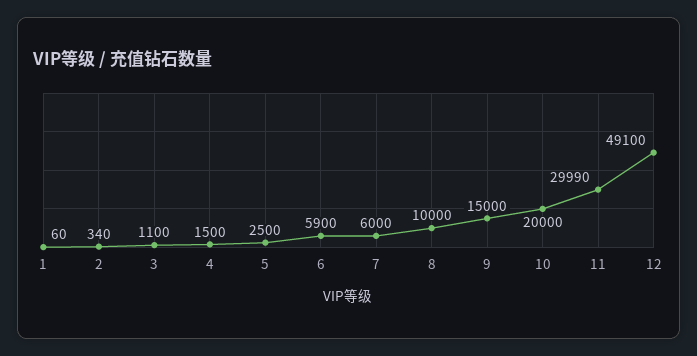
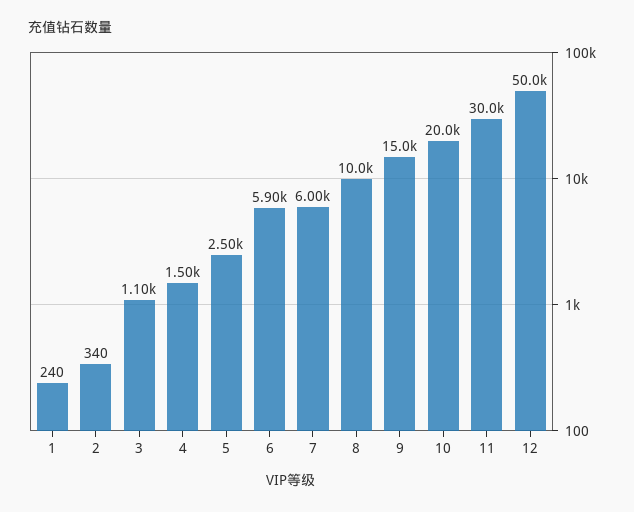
  {
-   "1": 60,
+   "1": 240,
    "2": 340,
    "3": 1100,
    "4": 1500,
    "5": 2500,
    "6": 5900,
    "7": 6000,
    "8": 10000,
    "9": 15000,
    "10": 20000,
-   "11": 29990,
+   "11": 30000,
-   "12": 49100
+   "12": 50000
  }

